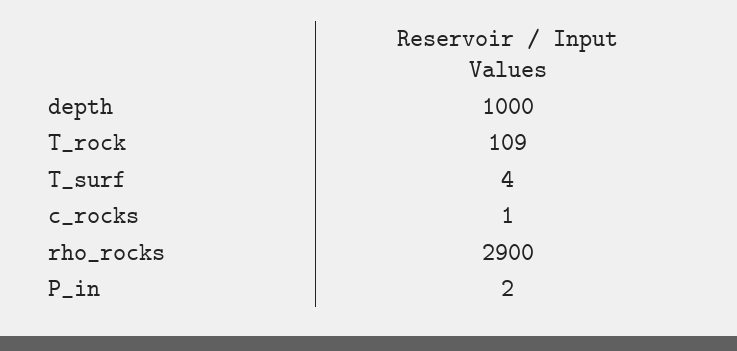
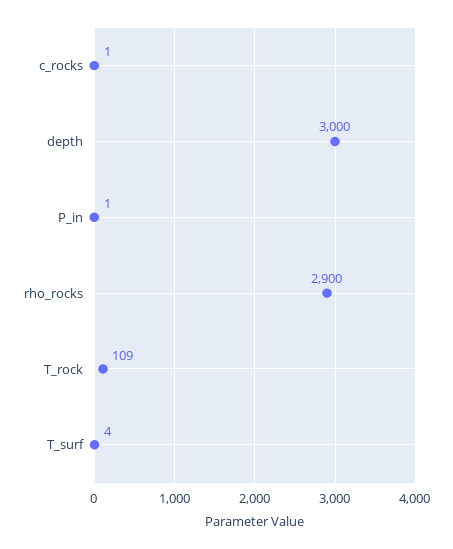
  {
-   "depth": 1000,
+   "depth": 3000,
    "T_rock": 109,
    "T_surf": 4,
    "c_rocks": 1,
    "rho_rocks": 2900,
-   "P_in": 2
+   "P_in": 1
  }

